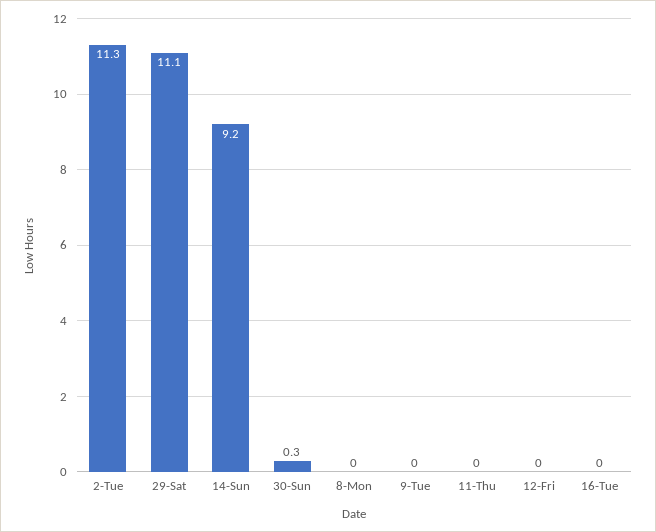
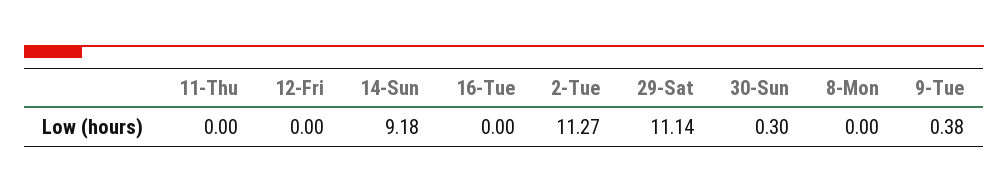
  {
    "2-Tue": 11.27,
    "29-Sat": 11.14,
    "14-Sun": 9.18,
    "30-Sun": 0.3,
    "8-Mon": 0,
-   "9-Tue": 0,
+   "9-Tue": 0.38,
    "11-Thu": 0,
    "12-Fri": 0,
    "16-Tue": 0
  }

